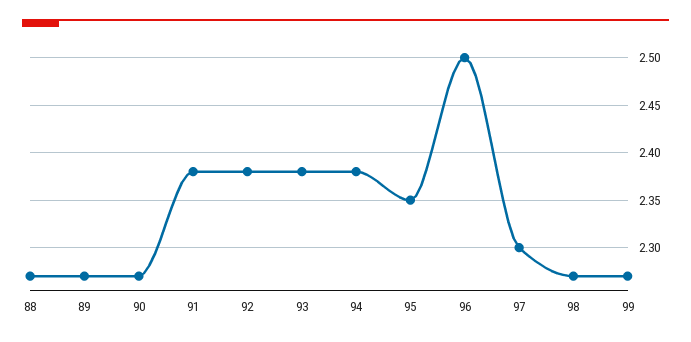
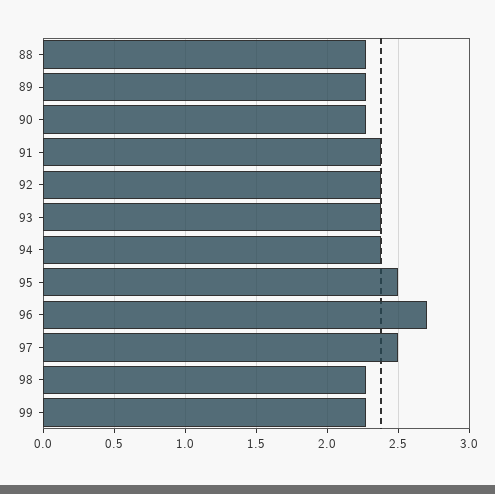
  {
    "88": 2.27,
    "89": 2.27,
    "90": 2.27,
    "91": 2.38,
    "92": 2.38,
    "93": 2.38,
    "94": 2.38,
-   "95": 2.35,
+   "95": 2.5,
-   "96": 2.5,
+   "96": 2.7,
-   "97": 2.3,
+   "97": 2.5,
    "98": 2.27,
    "99": 2.27
  }

